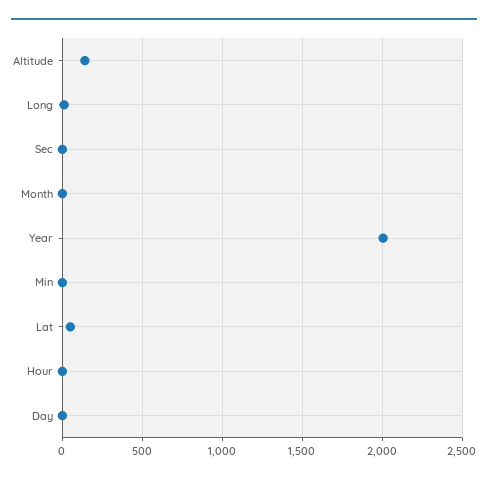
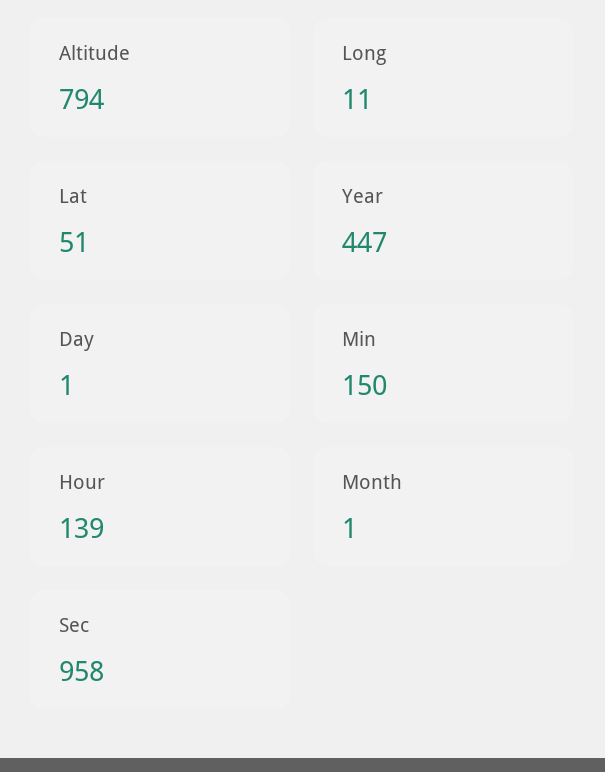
  {
-   "Altitude": 150,
+   "Altitude": 794,
    "Long": 11,
-   "Sec": 0,
+   "Sec": 958,
    "Month": 1,
-   "Year": 2000,
+   "Year": 447,
-   "Min": 0,
+   "Min": 150,
    "Lat": 51,
-   "Hour": 0,
+   "Hour": 139,
    "Day": 1
  }

